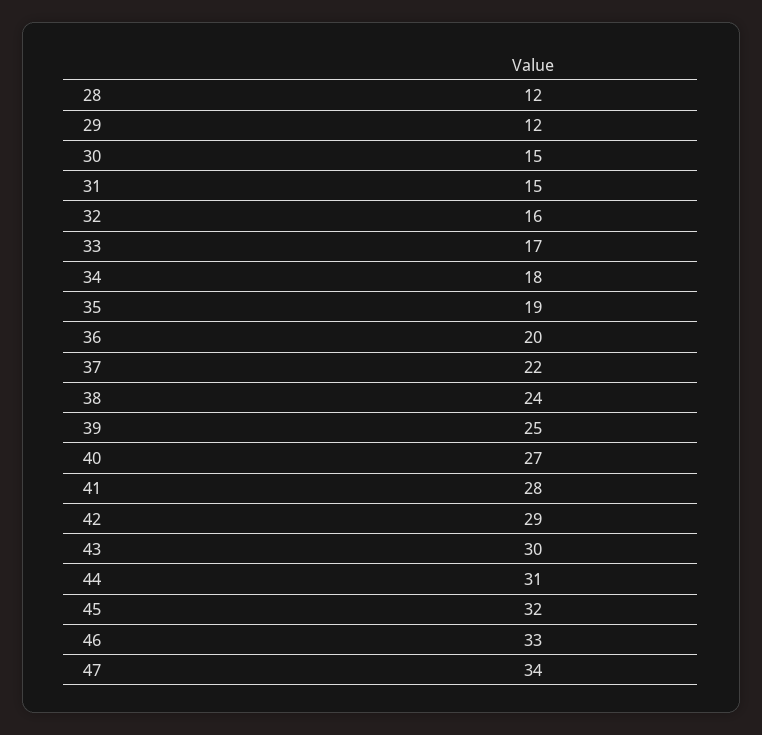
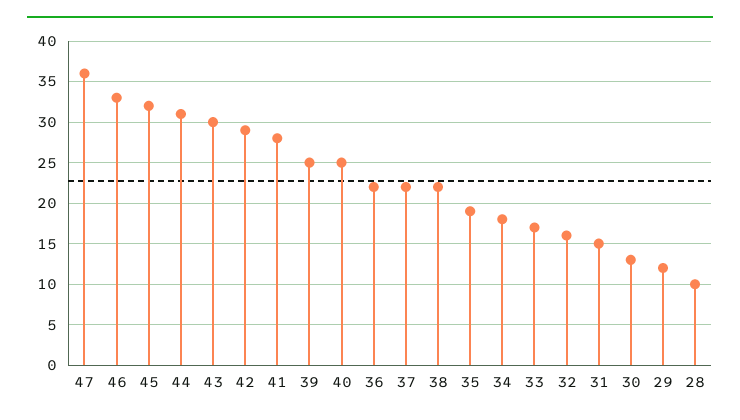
  {
-   "28": 12,
+   "28": 10,
    "29": 12,
-   "30": 15,
+   "30": 13,
    "31": 15,
    "32": 16,
    "33": 17,
    "34": 18,
    "35": 19,
-   "36": 20,
+   "36": 22,
    "37": 22,
-   "38": 24,
+   "38": 22,
    "39": 25,
-   "40": 27,
+   "40": 25,
    "41": 28,
    "42": 29,
    "43": 30,
    "44": 31,
    "45": 32,
    "46": 33,
-   "47": 34
+   "47": 36
  }

